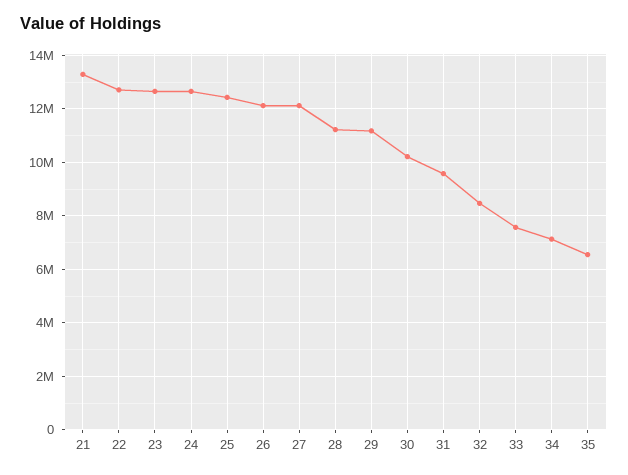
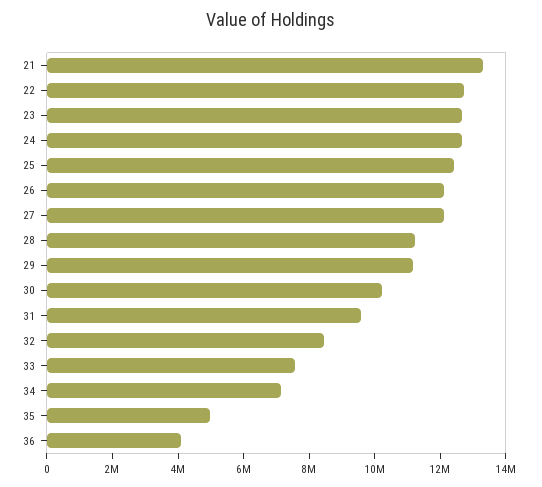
  {
    "21": 13250000,
    "22": 12750000,
    "23": 12750000,
    "24": 12750000,
    "25": 12500000,
    "26": 12000000,
    "27": 12000000,
    "28": 11250000,
    "29": 11250000,
    "30": 10250000,
    "31": 9500000,
    "32": 8500000,
    "33": 7500000,
    "34": 7250000,
-   "35": 6500000
+   "35": 5000000,
+   "36": 4000000
  }

